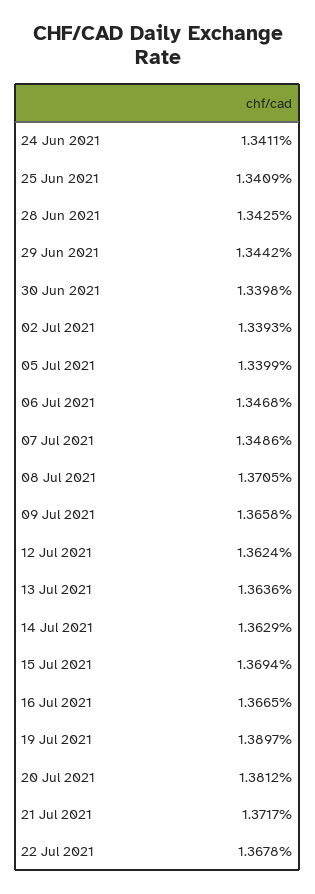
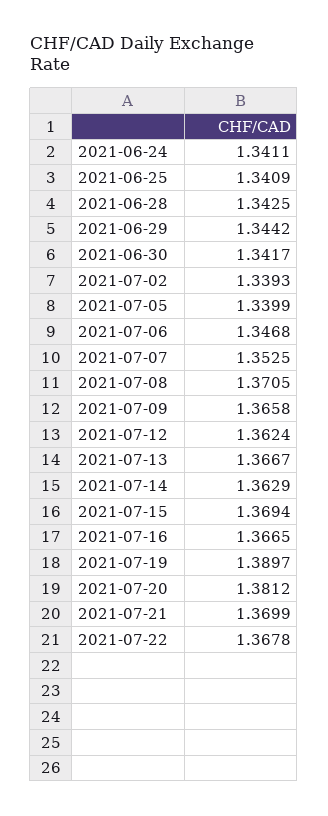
  {
    "24 Jun 2021": 1.3411,
    "25 Jun 2021": 1.3409,
    "28 Jun 2021": 1.3425,
    "29 Jun 2021": 1.3442,
-   "30 Jun 2021": 1.3398,
+   "30 Jun 2021": 1.3417,
    "02 Jul 2021": 1.3393,
    "05 Jul 2021": 1.3399,
    "06 Jul 2021": 1.3468,
-   "07 Jul 2021": 1.3486,
+   "07 Jul 2021": 1.3525,
    "08 Jul 2021": 1.3705,
    "09 Jul 2021": 1.3658,
    "12 Jul 2021": 1.3624,
-   "13 Jul 2021": 1.3636,
+   "13 Jul 2021": 1.3667,
    "14 Jul 2021": 1.3629,
    "15 Jul 2021": 1.3694,
    "16 Jul 2021": 1.3665,
    "19 Jul 2021": 1.3897,
    "20 Jul 2021": 1.3812,
-   "21 Jul 2021": 1.3717,
+   "21 Jul 2021": 1.3699,
    "22 Jul 2021": 1.3678
  }

